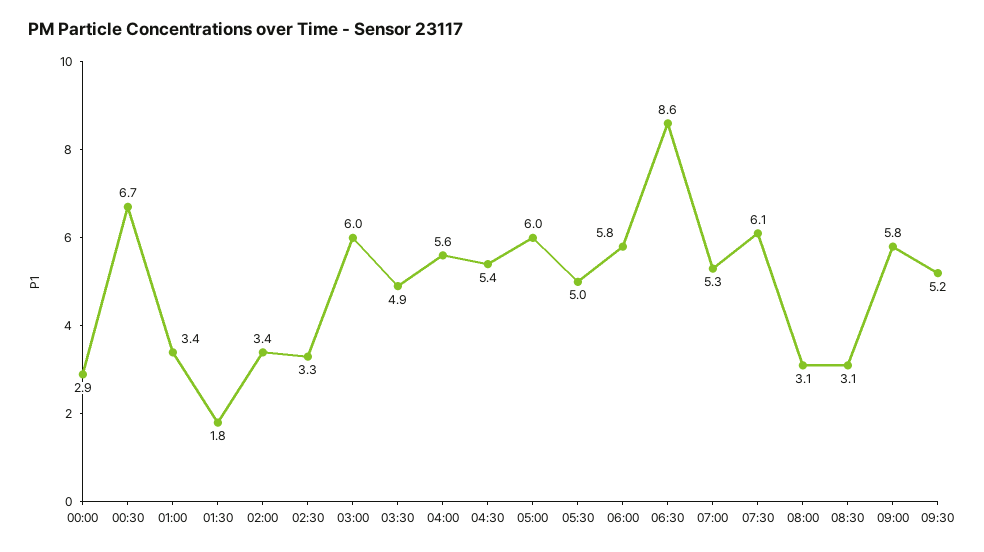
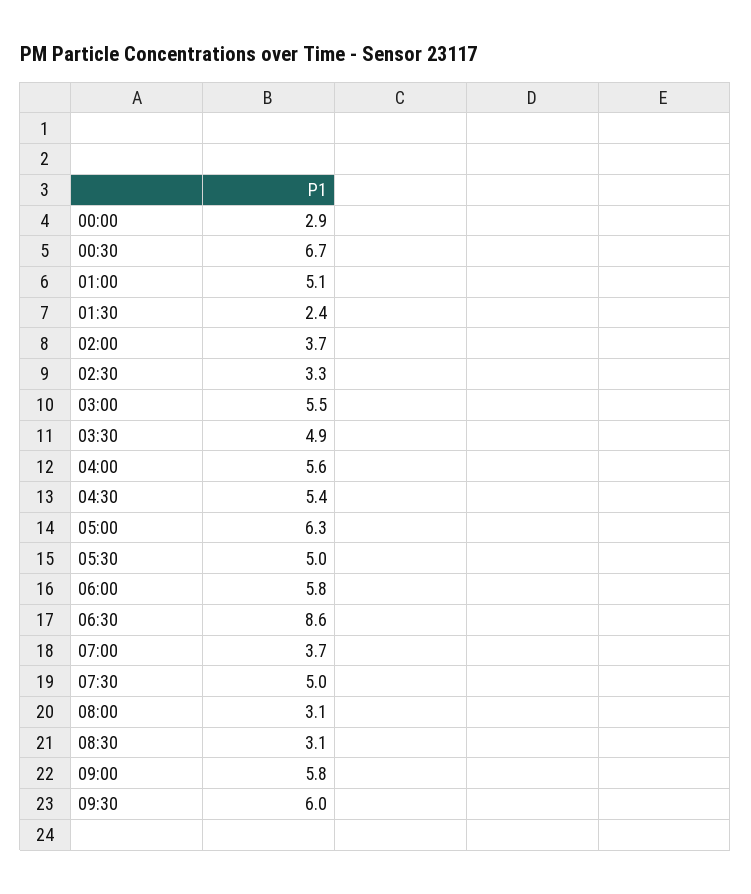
  {
    "00:00": 2.9,
    "00:30": 6.7,
-   "01:00": 3.4,
+   "01:00": 5.1,
-   "01:30": 1.8,
+   "01:30": 2.4,
-   "02:00": 3.4,
+   "02:00": 3.7,
    "02:30": 3.3,
-   "03:00": 6,
+   "03:00": 5.5,
    "03:30": 4.9,
    "04:00": 5.6,
    "04:30": 5.4,
-   "05:00": 6,
+   "05:00": 6.3,
    "05:30": 5,
    "06:00": 5.8,
    "06:30": 8.6,
-   "07:00": 5.3,
+   "07:00": 3.7,
-   "07:30": 6.1,
+   "07:30": 5,
    "08:00": 3.1,
    "08:30": 3.1,
    "09:00": 5.8,
-   "09:30": 5.2
+   "09:30": 6
  }

